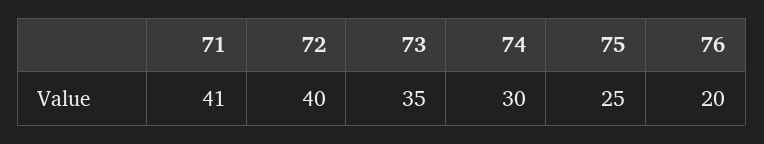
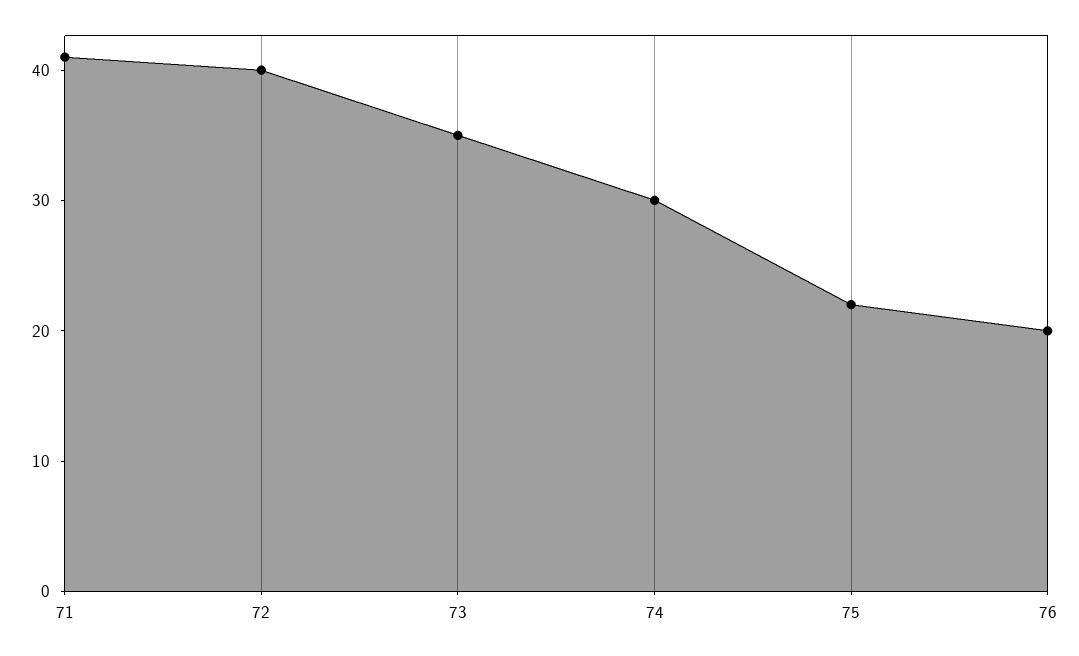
  {
    "71": 41,
    "72": 40,
    "73": 35,
    "74": 30,
-   "75": 25,
+   "75": 22,
    "76": 20
  }

